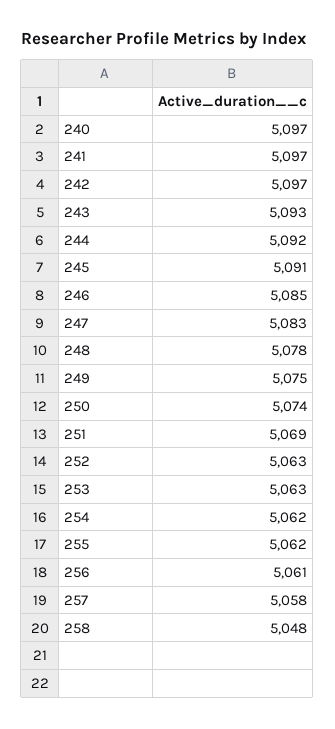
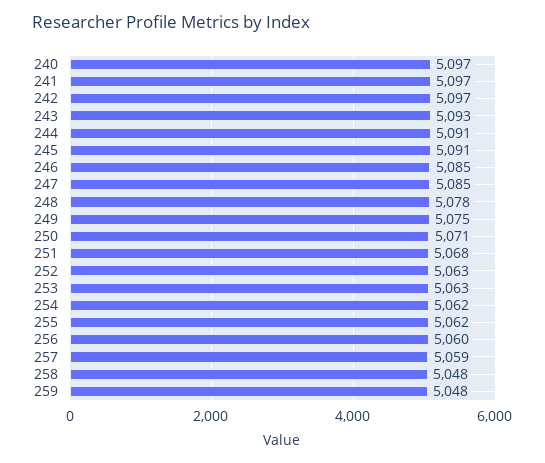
  {
    "240": 5097,
    "241": 5097,
    "242": 5097,
    "243": 5093,
-   "244": 5092,
+   "244": 5091,
    "245": 5091,
    "246": 5085,
-   "247": 5083,
+   "247": 5085,
    "248": 5078,
    "249": 5075,
-   "250": 5074,
+   "250": 5071,
-   "251": 5069,
+   "251": 5068,
    "252": 5063,
    "253": 5063,
    "254": 5062,
    "255": 5062,
-   "256": 5061,
+   "256": 5060,
-   "257": 5058,
+   "257": 5059,
-   "258": 5048
+   "258": 5048,
+   "259": 5048
  }

